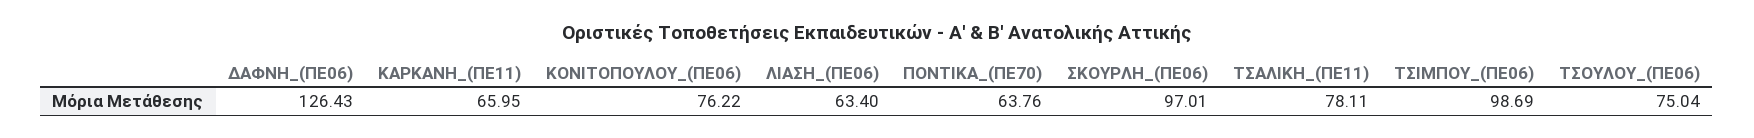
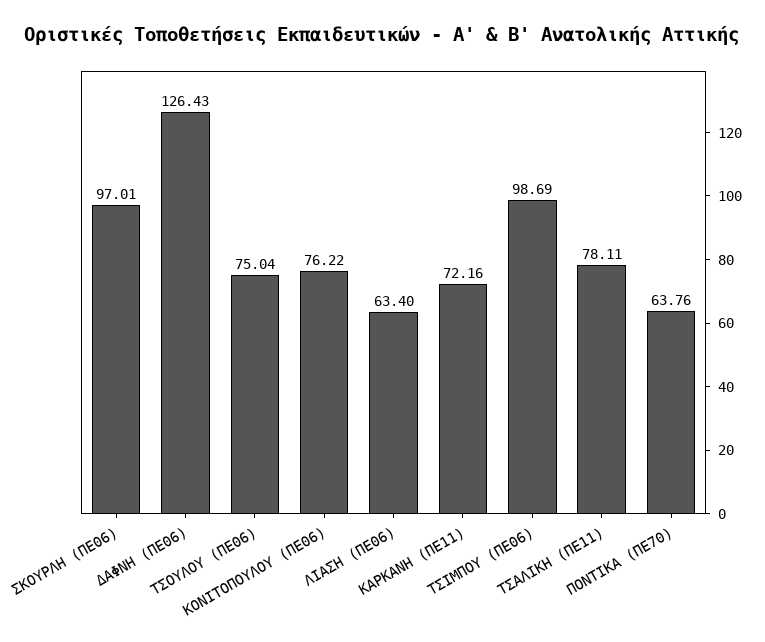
  {
    "ΔΑΦΝΗ_(ΠΕ06)": 126.43,
-   "ΚΑΡΚΑΝΗ_(ΠΕ11)": 65.95,
+   "ΚΑΡΚΑΝΗ_(ΠΕ11)": 72.16,
    "ΚΟΝΙΤΟΠΟΥΛΟΥ_(ΠΕ06)": 76.22,
    "ΛΙΑΣΗ_(ΠΕ06)": 63.4,
    "ΠΟΝΤΙΚΑ_(ΠΕ70)": 63.76,
    "ΣΚΟΥΡΛΗ_(ΠΕ06)": 97.01,
    "ΤΣΑΛΙΚΗ_(ΠΕ11)": 78.11,
    "ΤΣΙΜΠΟΥ_(ΠΕ06)": 98.69,
    "ΤΣΟΥΛΟΥ_(ΠΕ06)": 75.04
  }

